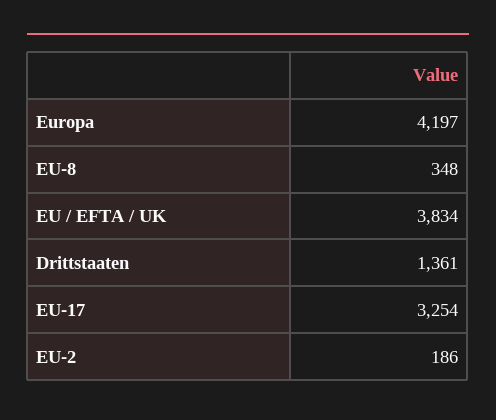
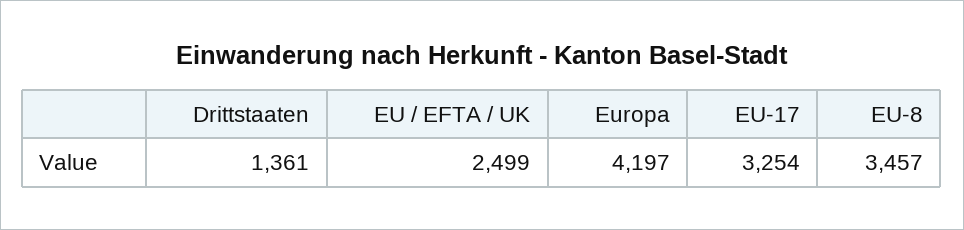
  {
    "Europa": 4197,
-   "EU-8": 348,
+   "EU-8": 3457,
-   "EU / EFTA / UK": 3834,
+   "EU / EFTA / UK": 2499,
    "Drittstaaten": 1361,
-   "EU-17": 3254,
+   "EU-17": 3254
-   "EU-2": 186
  }

